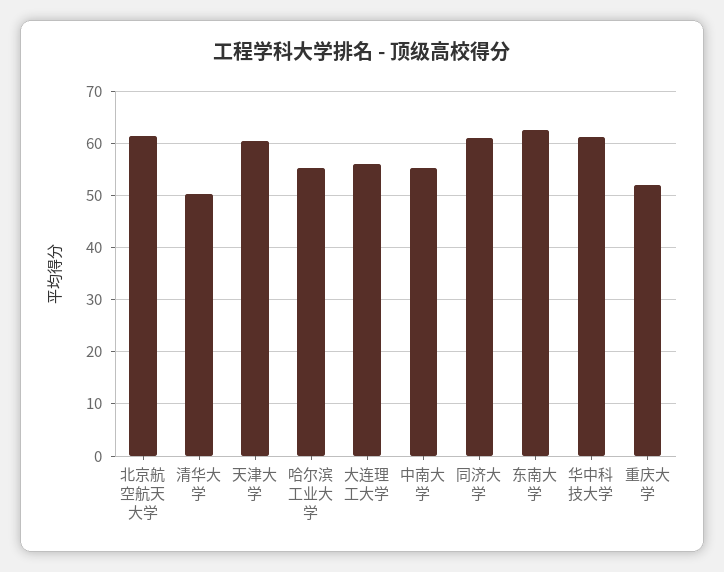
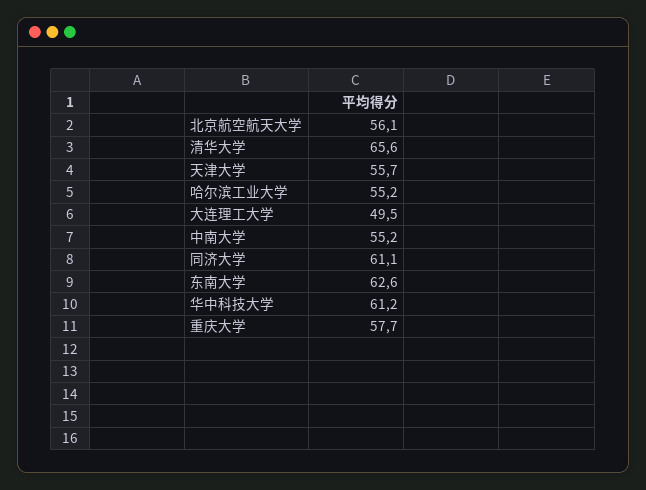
  {
-   "北京航空航天大学": 62,
+   "北京航空航天大学": 56.1,
-   "清华大学": 50,
+   "清华大学": 65.6,
-   "天津大学": 60,
+   "天津大学": 55.7,
    "哈尔滨工业大学": 55.2,
-   "大连理工大学": 56,
+   "大连理工大学": 49.5,
    "中南大学": 55.2,
    "同济大学": 61.1,
    "东南大学": 62.6,
    "华中科技大学": 61.2,
-   "重庆大学": 52
+   "重庆大学": 57.7
  }

